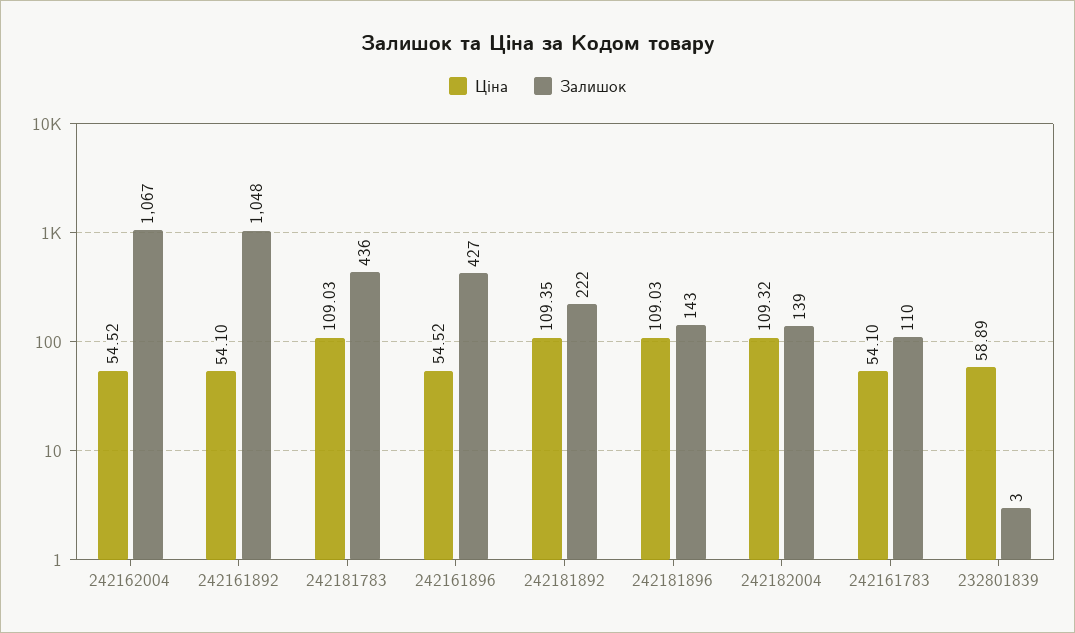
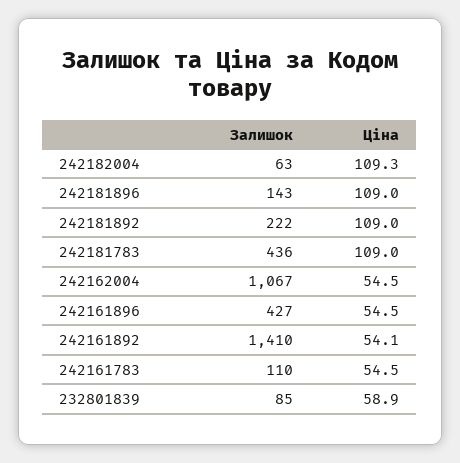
  {
    "Ціна": {
      "242162004": 54.52,
      "242161892": 54.1,
      "242181783": 109.03,
      "242161896": 54.52,
-     "242181892": 109.35,
+     "242181892": 109,
      "242181896": 109.03,
      "242182004": 109.32,
-     "242161783": 54.1,
+     "242161783": 54.5,
      "232801839": 58.89
    },
    "Залишок": {
      "242162004": 1067,
-     "242161892": 1048,
+     "242161892": 1410,
      "242181783": 436,
      "242161896": 427,
      "242181892": 222,
      "242181896": 143,
-     "242182004": 139,
+     "242182004": 63,
      "242161783": 110,
-     "232801839": 3
+     "232801839": 85
    }
  }

